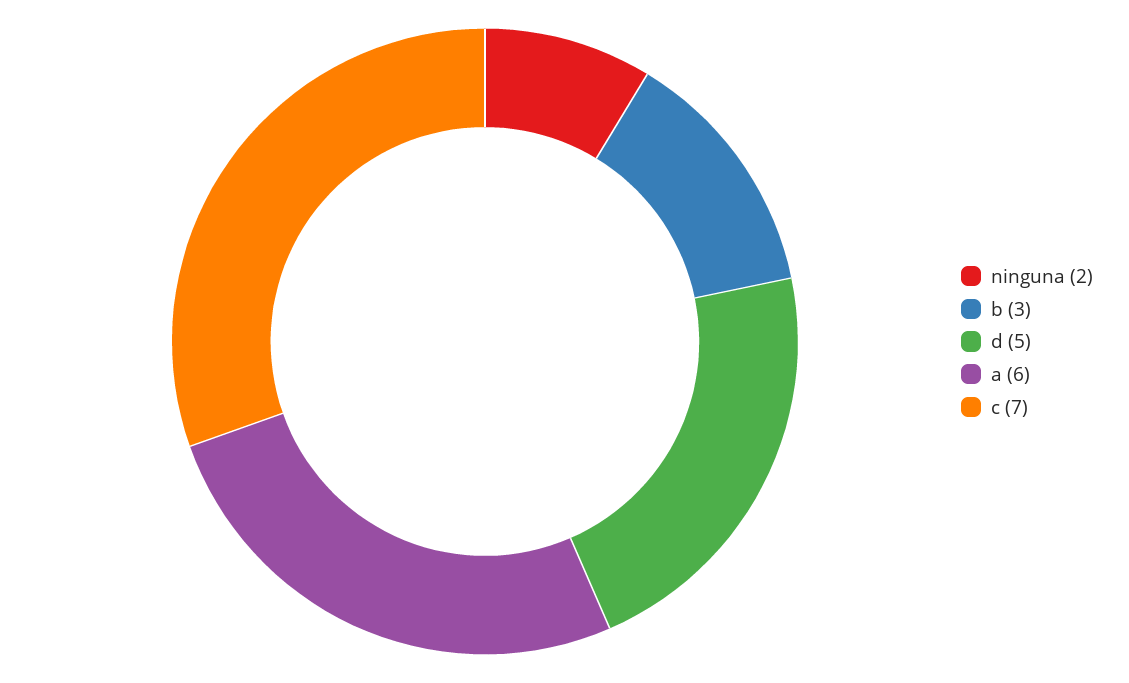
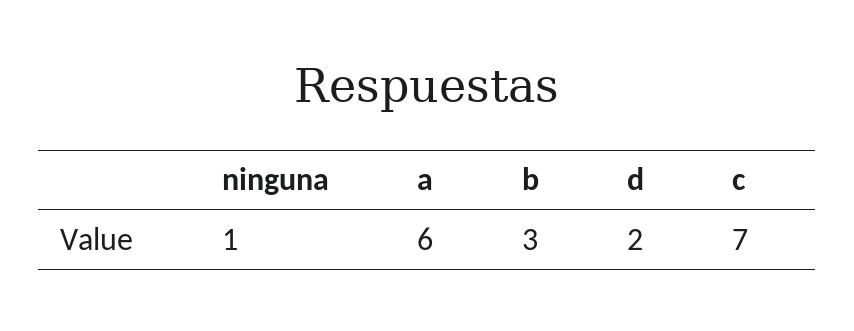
  {
-   "ninguna": 2,
+   "ninguna": 1,
    "b": 3,
-   "d": 5,
+   "d": 2,
    "a": 6,
    "c": 7
  }

